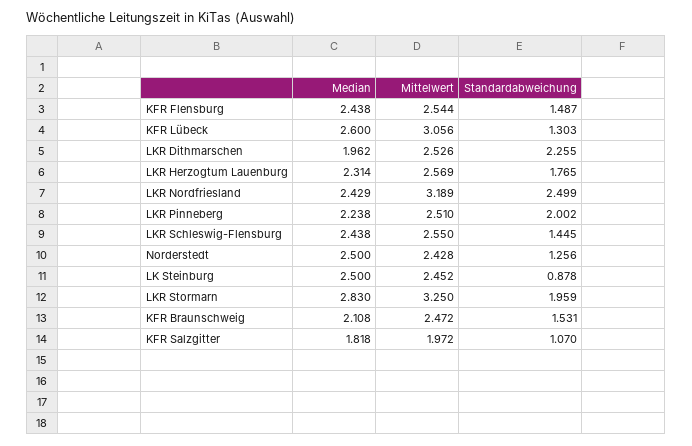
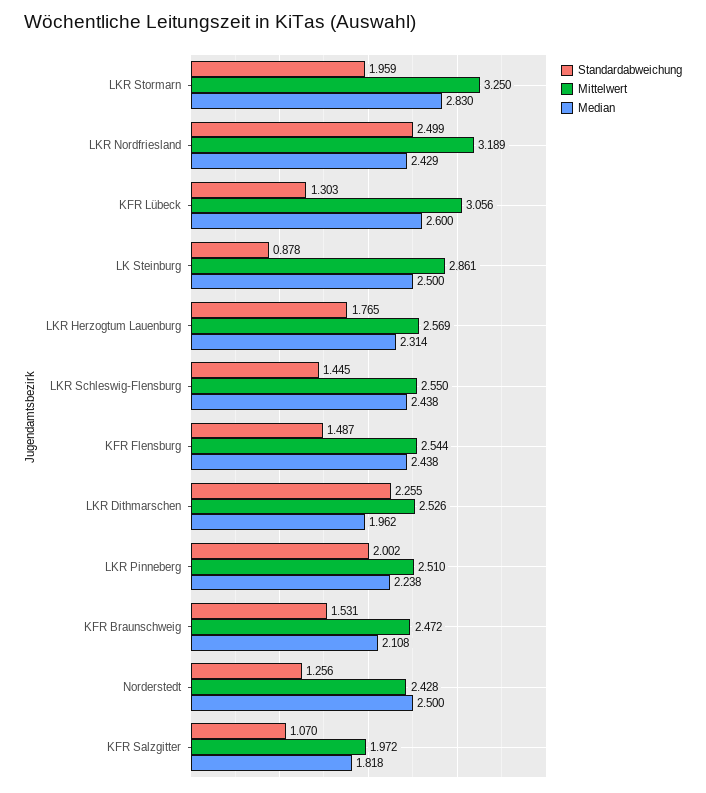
  {
    "Median": {
      "KFR Flensburg": 2.438,
      "KFR Lübeck": 2.6,
      "LKR Dithmarschen": 1.962,
      "LKR Herzogtum Lauenburg": 2.314,
      "LKR Nordfriesland": 2.429,
      "LKR Pinneberg": 2.238,
      "LKR Schleswig-Flensburg": 2.438,
      "Norderstedt": 2.5,
      "LK Steinburg": 2.5,
      "LKR Stormarn": 2.83,
      "KFR Braunschweig": 2.108,
      "KFR Salzgitter": 1.818
    },
    "Mittelwert": {
      "KFR Flensburg": 2.544,
      "KFR Lübeck": 3.056,
      "LKR Dithmarschen": 2.526,
      "LKR Herzogtum Lauenburg": 2.569,
      "LKR Nordfriesland": 3.189,
      "LKR Pinneberg": 2.51,
      "LKR Schleswig-Flensburg": 2.55,
      "Norderstedt": 2.428,
-     "LK Steinburg": 2.452,
+     "LK Steinburg": 2.861,
      "LKR Stormarn": 3.25,
      "KFR Braunschweig": 2.472,
      "KFR Salzgitter": 1.972
    },
    "Standardabweichung": {
      "KFR Flensburg": 1.487,
      "KFR Lübeck": 1.303,
      "LKR Dithmarschen": 2.255,
      "LKR Herzogtum Lauenburg": 1.765,
      "LKR Nordfriesland": 2.499,
      "LKR Pinneberg": 2.002,
      "LKR Schleswig-Flensburg": 1.445,
      "Norderstedt": 1.256,
      "LK Steinburg": 0.878,
      "LKR Stormarn": 1.959,
      "KFR Braunschweig": 1.531,
      "KFR Salzgitter": 1.07
    }
  }

